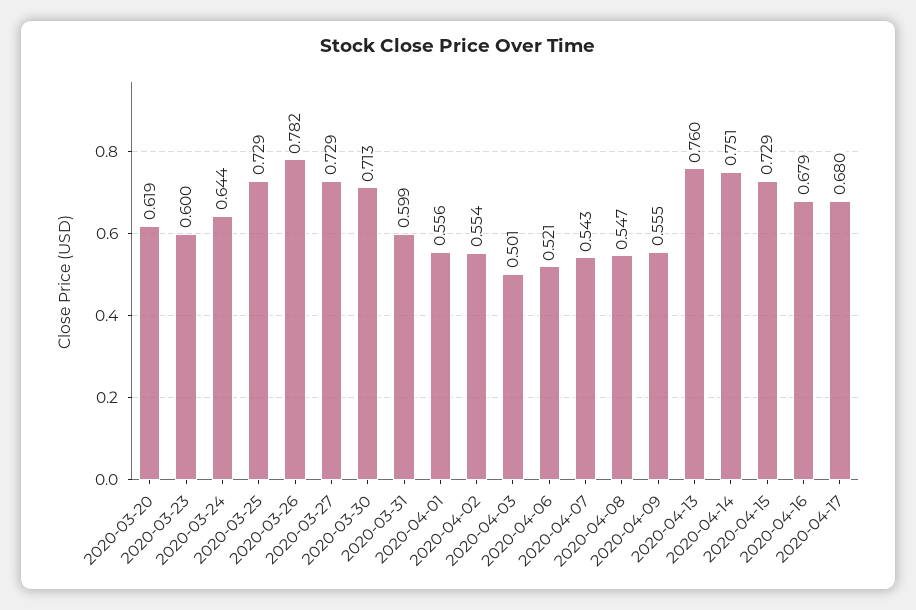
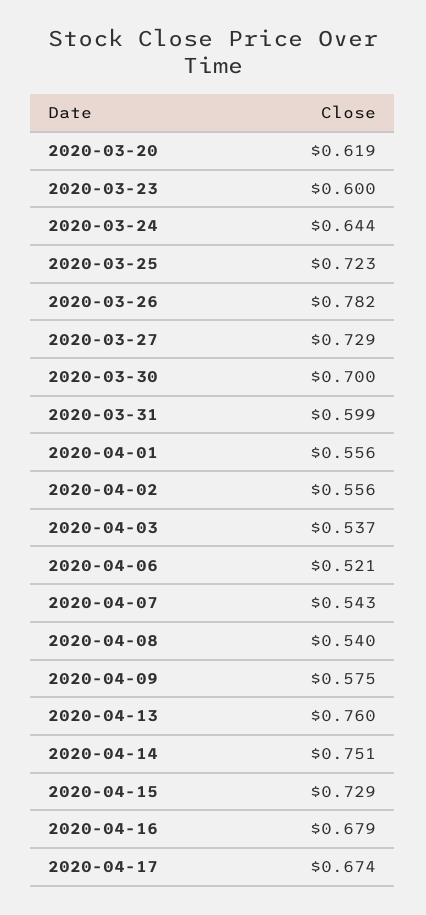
  {
    "2020-03-20": 0.619,
    "2020-03-23": 0.6,
    "2020-03-24": 0.644,
-   "2020-03-25": 0.729,
+   "2020-03-25": 0.723,
    "2020-03-26": 0.782,
    "2020-03-27": 0.729,
-   "2020-03-30": 0.713,
+   "2020-03-30": 0.7,
    "2020-03-31": 0.599,
    "2020-04-01": 0.556,
-   "2020-04-02": 0.554,
+   "2020-04-02": 0.556,
-   "2020-04-03": 0.501,
+   "2020-04-03": 0.537,
    "2020-04-06": 0.521,
    "2020-04-07": 0.543,
-   "2020-04-08": 0.547,
+   "2020-04-08": 0.54,
-   "2020-04-09": 0.555,
+   "2020-04-09": 0.575,
    "2020-04-13": 0.76,
    "2020-04-14": 0.751,
    "2020-04-15": 0.729,
    "2020-04-16": 0.679,
-   "2020-04-17": 0.68
+   "2020-04-17": 0.674
  }

